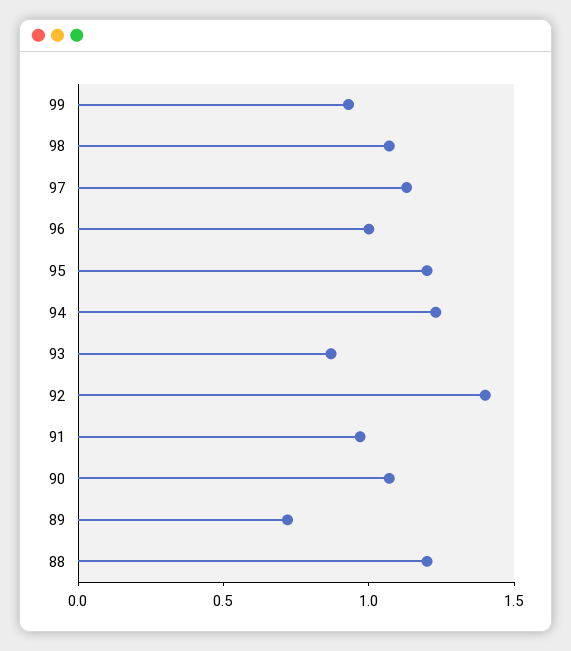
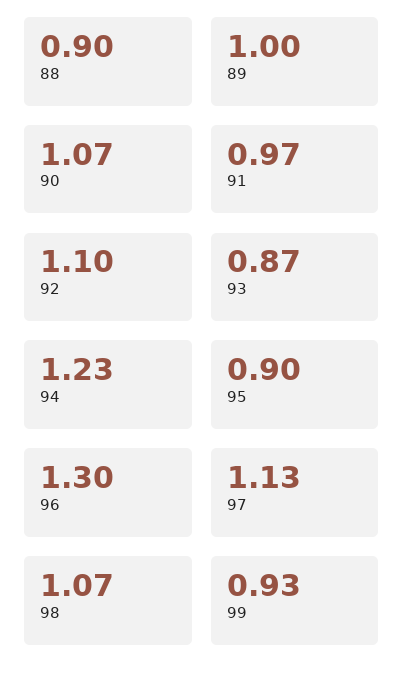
  {
    "99": 0.93,
    "98": 1.07,
    "97": 1.13,
-   "96": 1,
+   "96": 1.3,
-   "95": 1.2,
+   "95": 0.9,
    "94": 1.23,
    "93": 0.87,
-   "92": 1.4,
+   "92": 1.1,
    "91": 0.97,
    "90": 1.07,
-   "89": 0.7,
+   "89": 1,
-   "88": 1.2
+   "88": 0.9
  }

